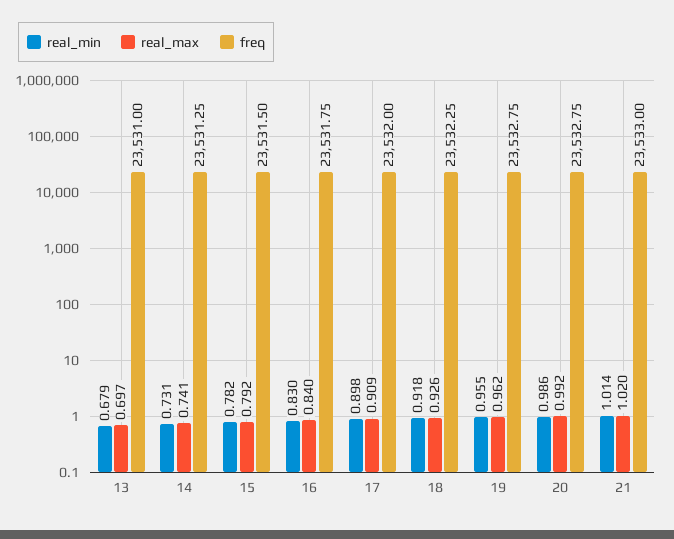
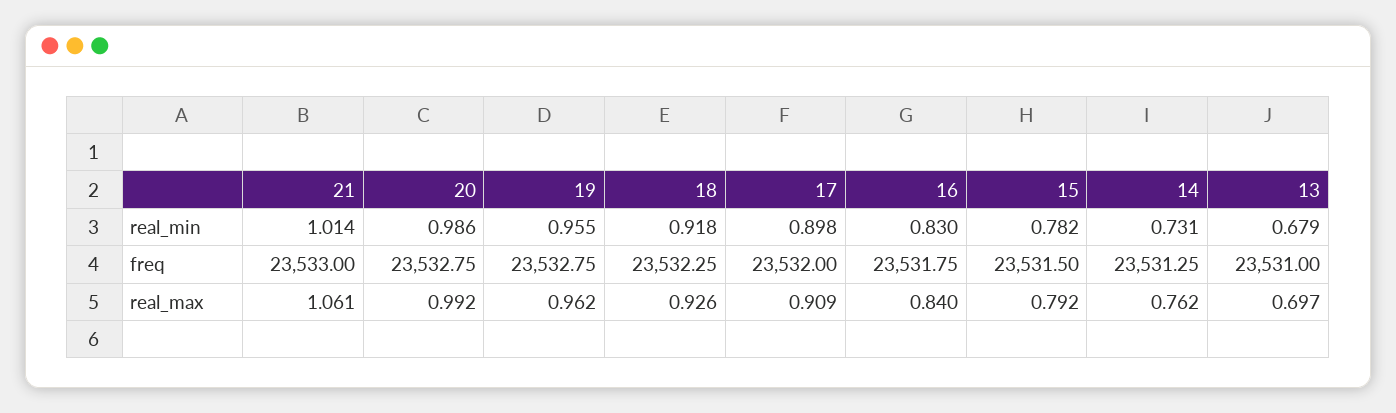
  {
    "real_min": {
      "13": 0.679,
      "14": 0.731,
      "15": 0.782,
      "16": 0.83,
      "17": 0.898,
      "18": 0.918,
      "19": 0.955,
      "20": 0.986,
      "21": 1.014
    },
    "real_max": {
      "13": 0.697,
-     "14": 0.741,
+     "14": 0.762,
      "15": 0.792,
      "16": 0.84,
      "17": 0.909,
      "18": 0.926,
      "19": 0.962,
      "20": 0.992,
-     "21": 1.02
+     "21": 1.061
    },
    "freq": {
      "13": 23531,
      "14": 23531.25,
      "15": 23531.5,
      "16": 23531.75,
      "17": 23532,
      "18": 23532.25,
      "19": 23532.75,
      "20": 23532.75,
      "21": 23533
    }
  }

